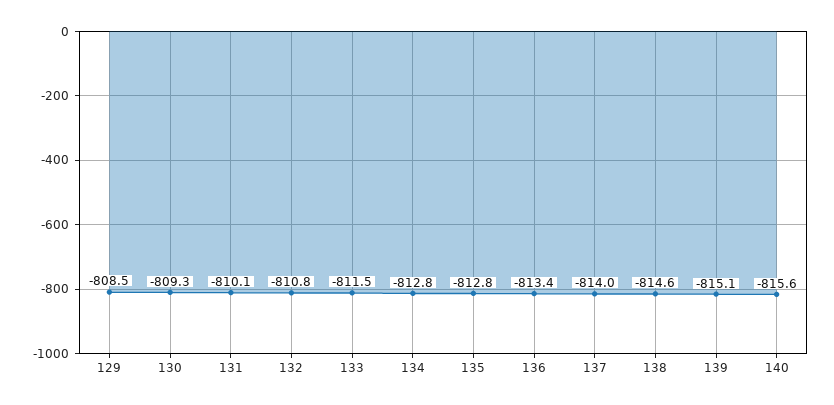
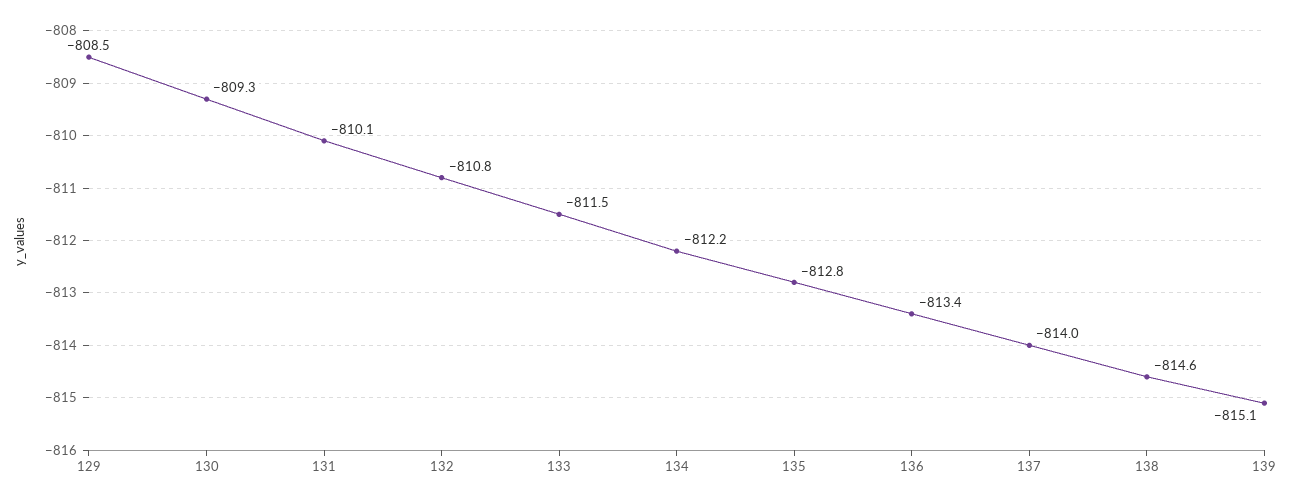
  {
    "129": -808.5,
    "130": -809.3,
    "131": -810.1,
    "132": -810.8,
    "133": -811.5,
-   "134": -812.8,
+   "134": -812.2,
    "135": -812.8,
    "136": -813.4,
    "137": -814,
    "138": -814.6,
-   "139": -815.1,
+   "139": -815.1
-   "140": -815.6
  }

